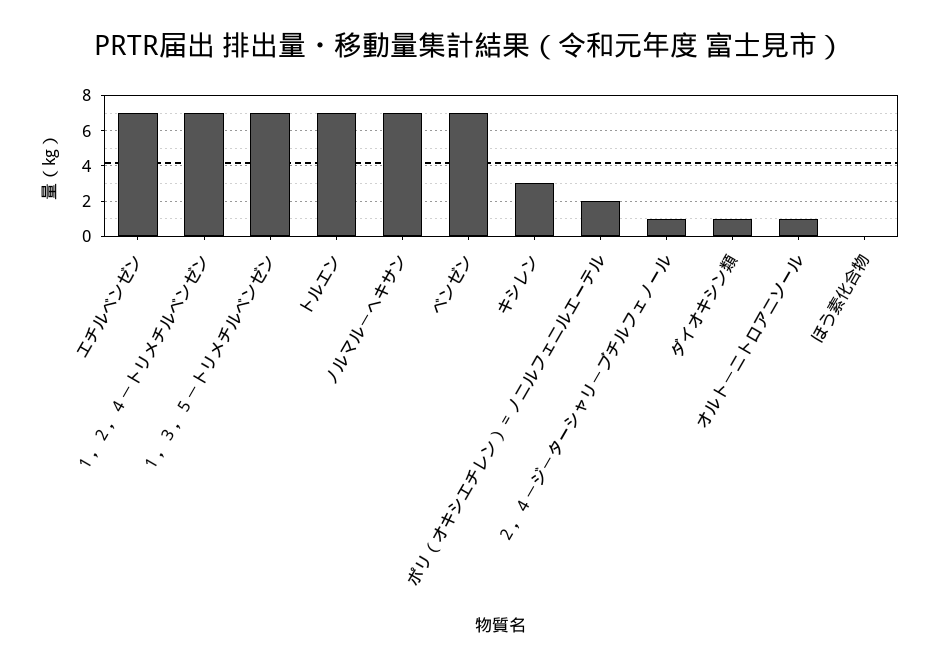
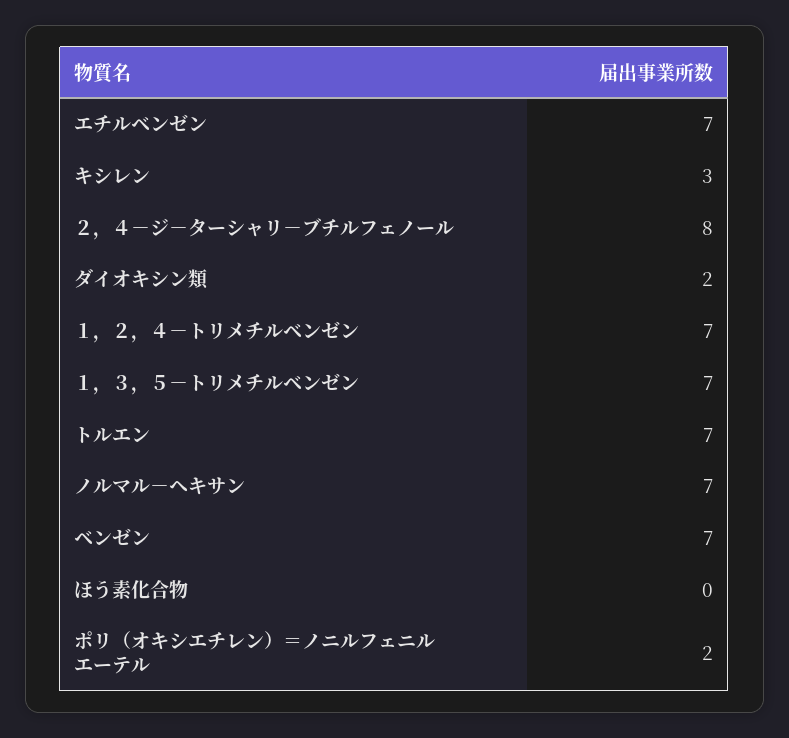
  {
    "エチルベンゼン": 7,
    "１，２，４－トリメチルベンゼン": 7,
    "１，３，５－トリメチルベンゼン": 7,
    "トルエン": 7,
    "ノルマル－ヘキサン": 7,
    "ベンゼン": 7,
    "キシレン": 3,
    "ポリ（オキシエチレン）＝ノニルフェニルエーテル": 2,
-   "２，４－ジ－ターシャリ－ブチルフェノール": 1,
+   "２，４－ジ－ターシャリ－ブチルフェノール": 8,
-   "ダイオキシン類": 1,
+   "ダイオキシン類": 2,
-   "オルト－ニトロアニソール": 1,
    "ほう素化合物": 0
  }

